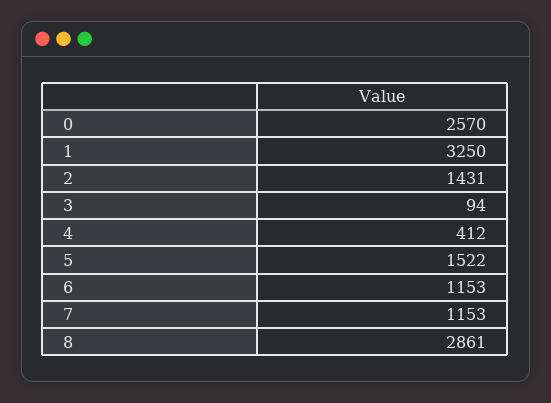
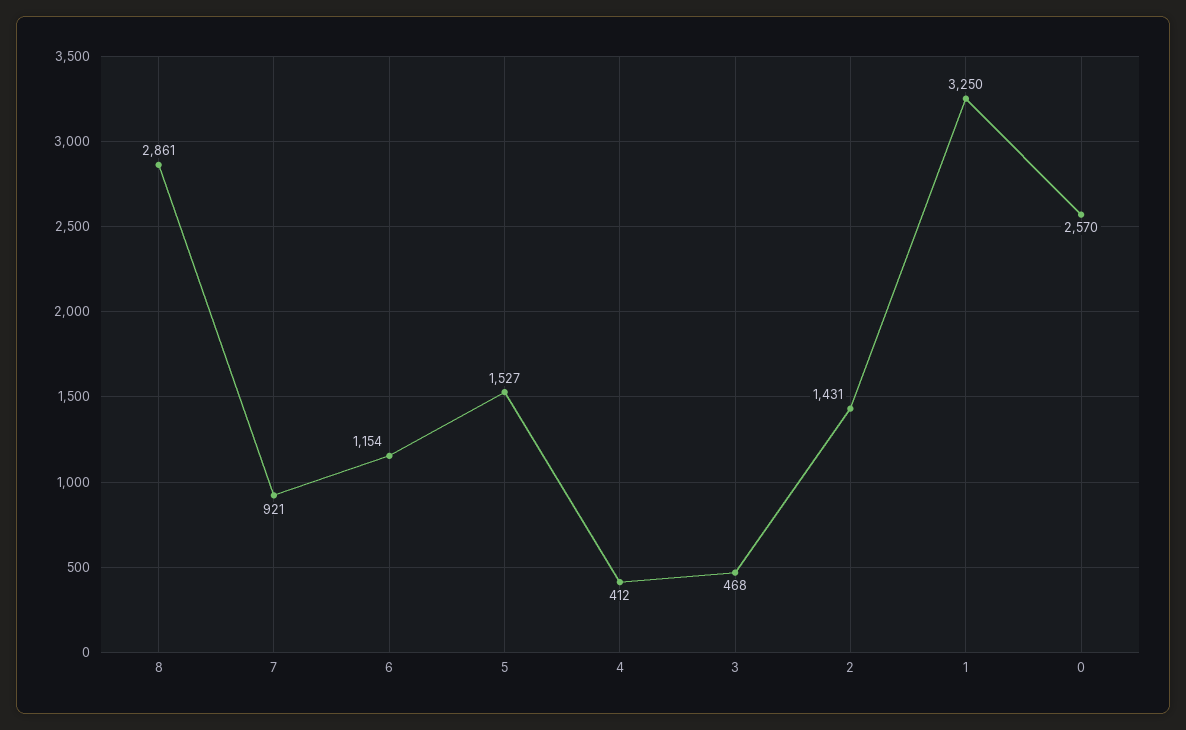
  {
    "0": 2570,
    "1": 3250,
    "2": 1431,
-   "3": 94,
+   "3": 468,
    "4": 412,
-   "5": 1522,
+   "5": 1527,
-   "6": 1153,
+   "6": 1154,
-   "7": 1153,
+   "7": 921,
    "8": 2861
  }

